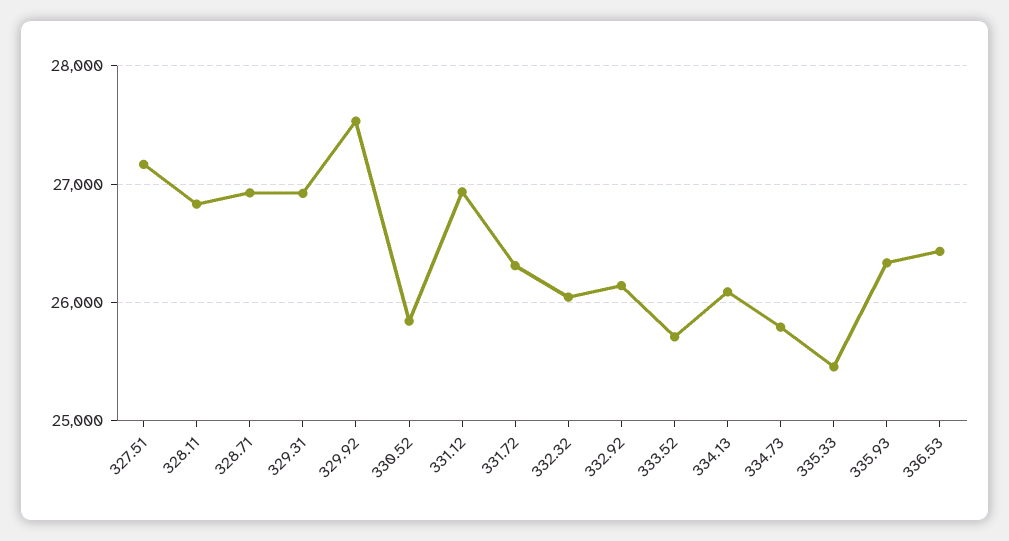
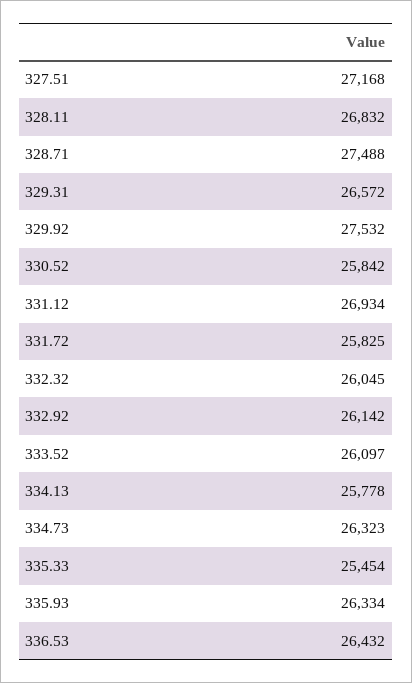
  {
    "327.51": 27168,
    "328.11": 26832,
-   "328.71": 26900,
+   "328.71": 27488,
-   "329.31": 26900,
+   "329.31": 26572,
    "329.92": 27532,
    "330.52": 25842,
    "331.12": 26934,
-   "331.72": 26300,
+   "331.72": 25825,
    "332.32": 26045,
    "332.92": 26142,
-   "333.52": 25700,
+   "333.52": 26097,
-   "334.13": 26100,
+   "334.13": 25778,
-   "334.73": 25800,
+   "334.73": 26323,
    "335.33": 25454,
    "335.93": 26334,
    "336.53": 26432
  }

